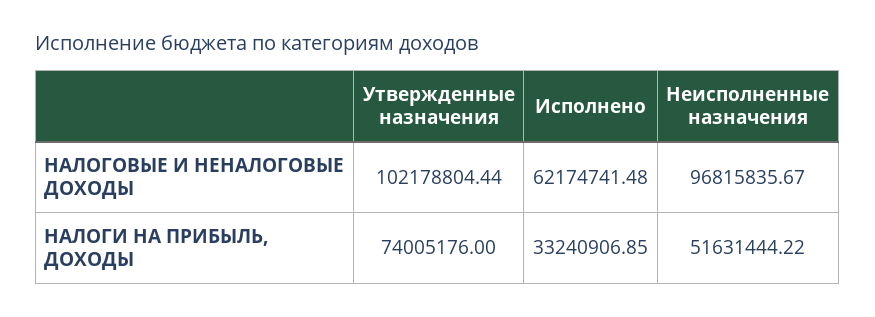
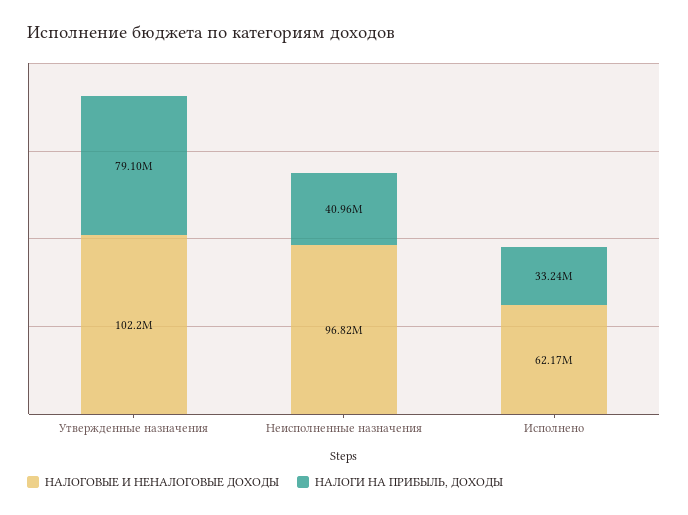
  {
    "НАЛОГОВЫЕ И НЕНАЛОГОВЫЕ ДОХОДЫ": {
      "Утвержденные назначения": 102178804.44,
      "Исполнено": 62174741.48,
      "Неисполненные назначения": 96815835.67
    },
    "НАЛОГИ НА ПРИБЫЛЬ, ДОХОДЫ": {
-     "Утвержденные назначения": 74005176,
+     "Утвержденные назначения": 79100000,
      "Исполнено": 33240906.85,
-     "Неисполненные назначения": 51631444.22
+     "Неисполненные назначения": 40960000
    }
  }

